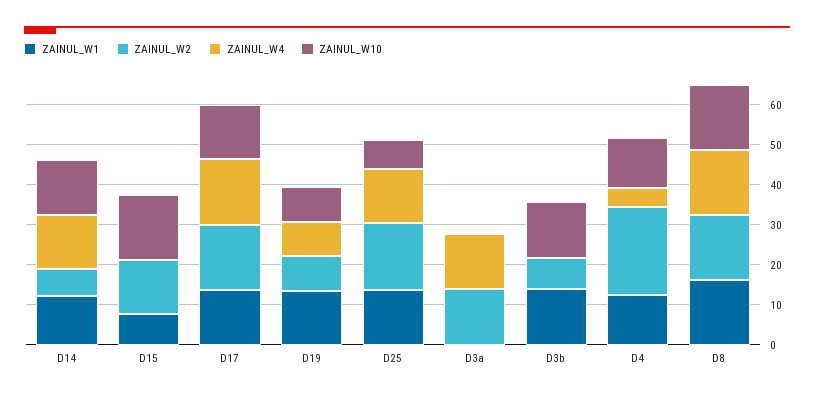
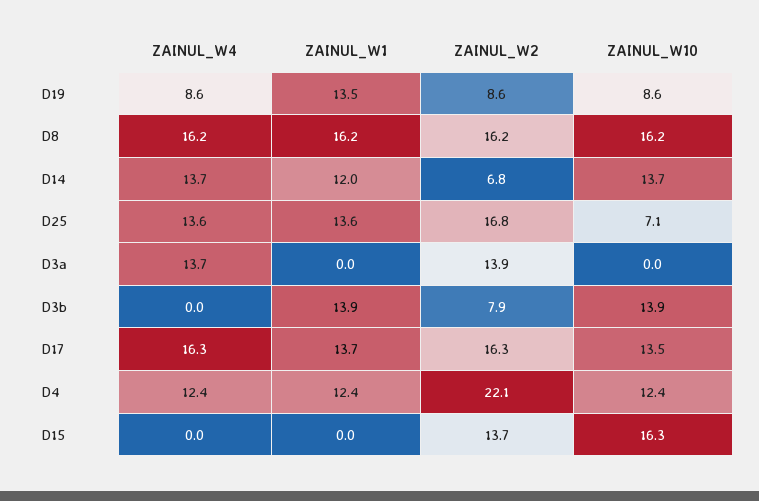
  {
    "ZAINUL_W1": {
      "D14": 12,
-     "D15": 7.5,
+     "D15": 0,
      "D17": 13.7,
      "D19": 13.5,
      "D25": 13.6,
      "D3a": 0,
      "D3b": 13.9,
      "D4": 12.4,
      "D8": 16.2
    },
    "ZAINUL_W2": {
      "D14": 6.8,
      "D15": 13.7,
      "D17": 16.3,
      "D19": 8.6,
      "D25": 16.8,
      "D3a": 13.9,
      "D3b": 7.9,
      "D4": 22.1,
      "D8": 16.2
    },
    "ZAINUL_W4": {
      "D14": 13.7,
      "D15": 0,
      "D17": 16.3,
      "D19": 8.6,
      "D25": 13.6,
      "D3a": 13.7,
      "D3b": 0,
-     "D4": 5,
+     "D4": 12.4,
      "D8": 16.2
    },
    "ZAINUL_W10": {
      "D14": 13.7,
      "D15": 16.3,
      "D17": 13.5,
      "D19": 8.6,
      "D25": 7.1,
      "D3a": 0,
      "D3b": 13.9,
      "D4": 12.4,
      "D8": 16.2
    }
  }

